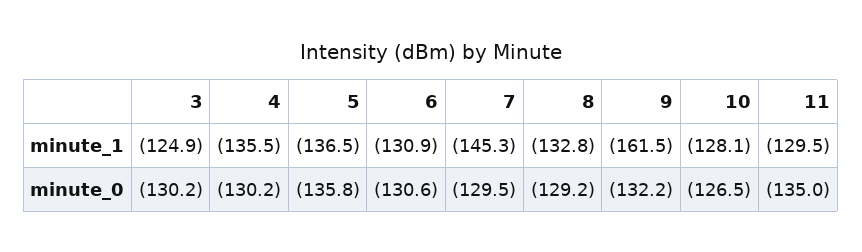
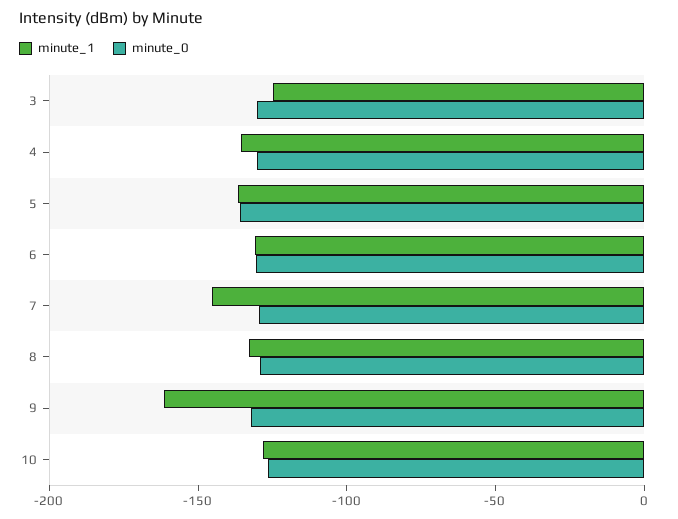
  {
    "minute_1": {
      "3": -124.9,
      "4": -135.5,
      "5": -136.5,
      "6": -130.9,
      "7": -145.3,
      "8": -132.8,
      "9": -161.5,
-     "10": -128.1,
+     "10": -128.1
-     "11": -129.5
    },
    "minute_0": {
      "3": -130.2,
      "4": -130.2,
      "5": -135.8,
      "6": -130.6,
      "7": -129.5,
      "8": -129.2,
      "9": -132.2,
-     "10": -126.5,
+     "10": -126.5
-     "11": -135
    }
  }

